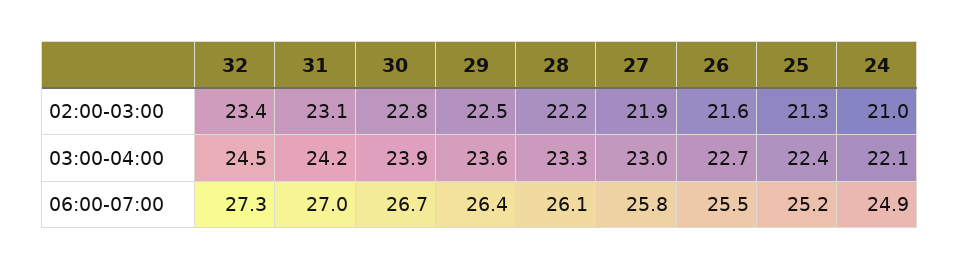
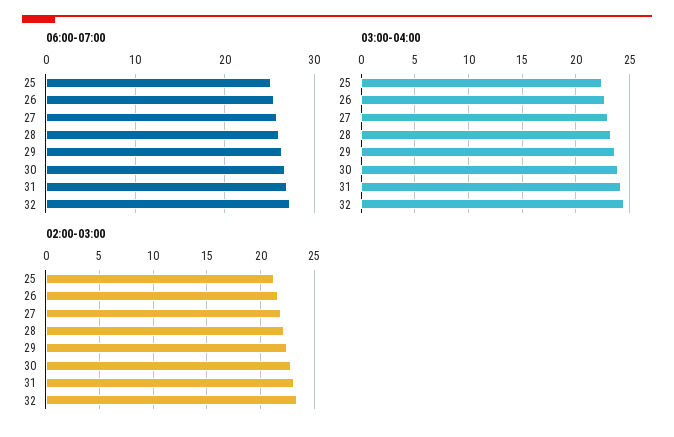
  {
    "02:00-03:00": {
      "32": 23.4,
      "31": 23.1,
      "30": 22.8,
      "29": 22.5,
      "28": 22.2,
      "27": 21.9,
      "26": 21.6,
-     "25": 21.3,
+     "25": 21.3
-     "24": 21
    },
    "03:00-04:00": {
      "32": 24.5,
      "31": 24.2,
      "30": 23.9,
      "29": 23.6,
      "28": 23.3,
      "27": 23,
      "26": 22.7,
-     "25": 22.4,
+     "25": 22.4
-     "24": 22.1
    },
    "06:00-07:00": {
      "32": 27.3,
      "31": 27,
      "30": 26.7,
      "29": 26.4,
      "28": 26.1,
      "27": 25.8,
      "26": 25.5,
-     "25": 25.2,
+     "25": 25.2
-     "24": 24.9
    }
  }

